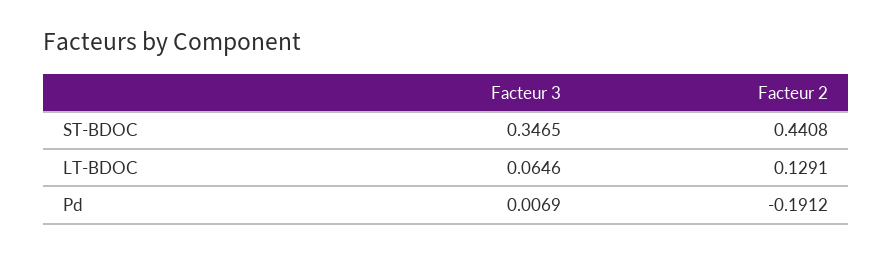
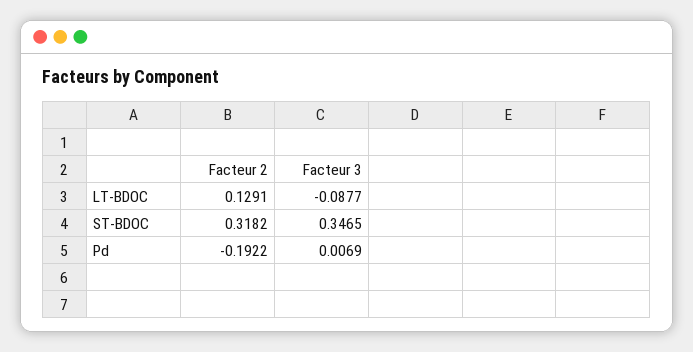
  {
    "Facteur 3": {
      "ST-BDOC": 0.3465,
-     "LT-BDOC": 0.0646,
+     "LT-BDOC": -0.0877,
      "Pd": 0.0069
    },
    "Facteur 2": {
-     "ST-BDOC": 0.4408,
+     "ST-BDOC": 0.3182,
      "LT-BDOC": 0.1291,
-     "Pd": -0.1912
+     "Pd": -0.1922
    }
  }

